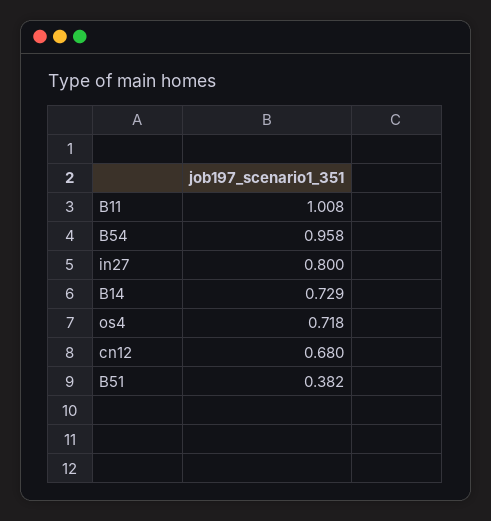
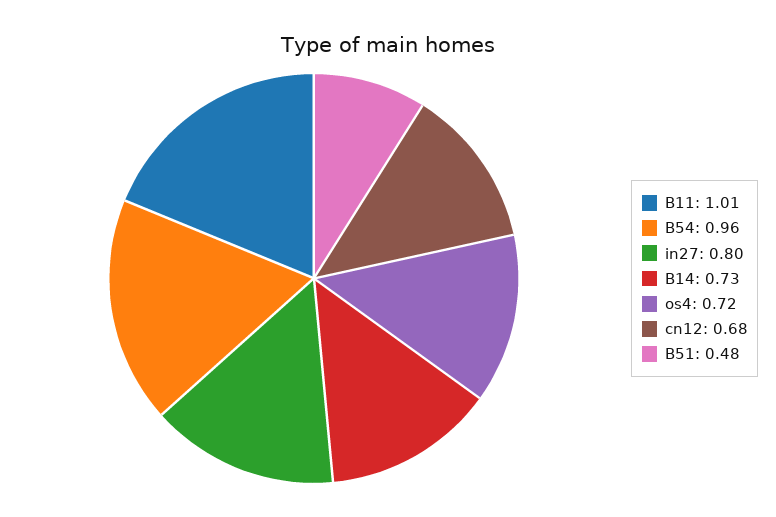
  {
    "B11": 1.008,
    "B54": 0.958,
    "in27": 0.8,
    "B14": 0.729,
    "os4": 0.718,
    "cn12": 0.68,
-   "B51": 0.382
+   "B51": 0.48
  }

